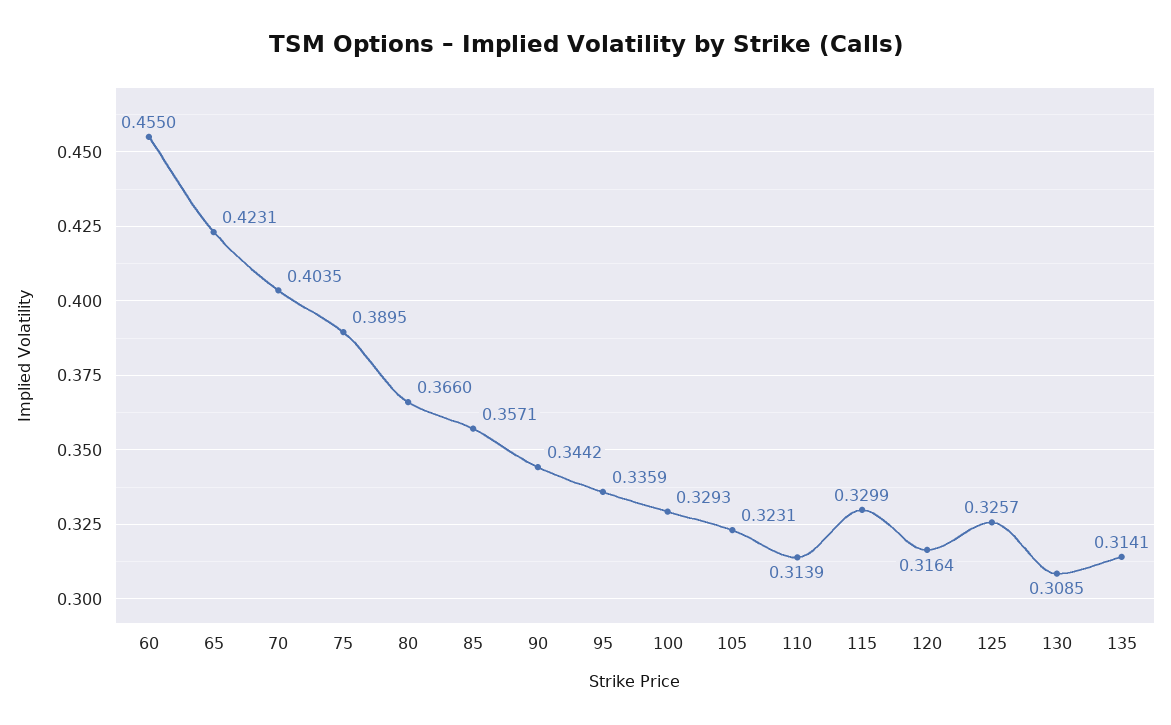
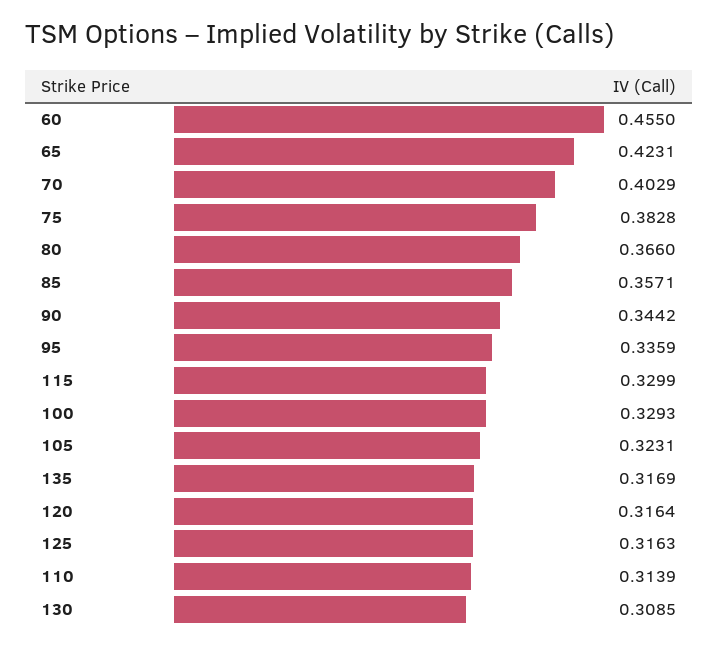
  {
    "60": 0.455,
    "65": 0.4231,
-   "70": 0.4035,
+   "70": 0.4029,
-   "75": 0.3895,
+   "75": 0.3828,
    "80": 0.366,
    "85": 0.3571,
    "90": 0.3442,
    "95": 0.3359,
    "100": 0.3293,
    "105": 0.3231,
    "110": 0.3139,
    "115": 0.3299,
    "120": 0.3164,
-   "125": 0.3257,
+   "125": 0.3163,
    "130": 0.3085,
-   "135": 0.3141
+   "135": 0.3169
  }

